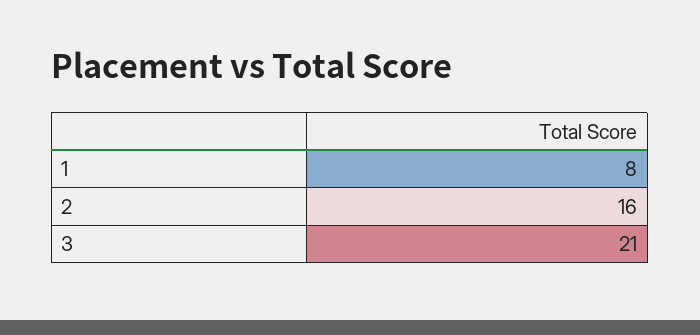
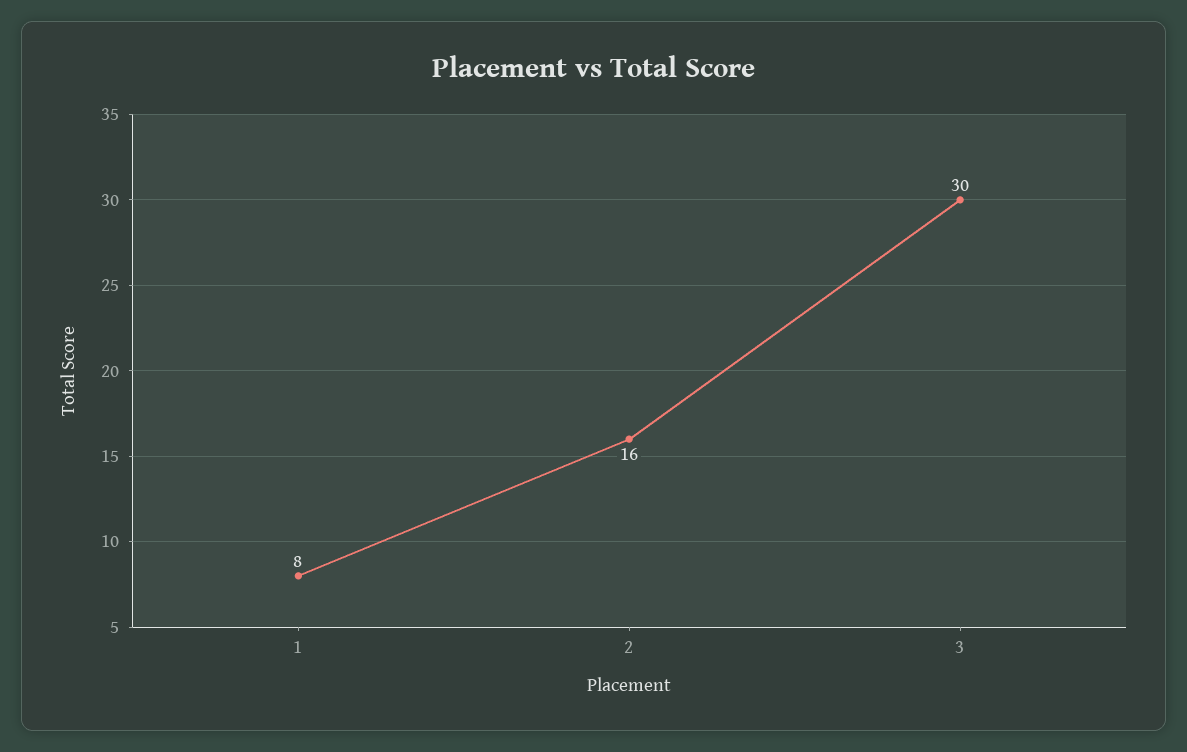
  {
    "1": 8,
    "2": 16,
-   "3": 21
+   "3": 30
  }

